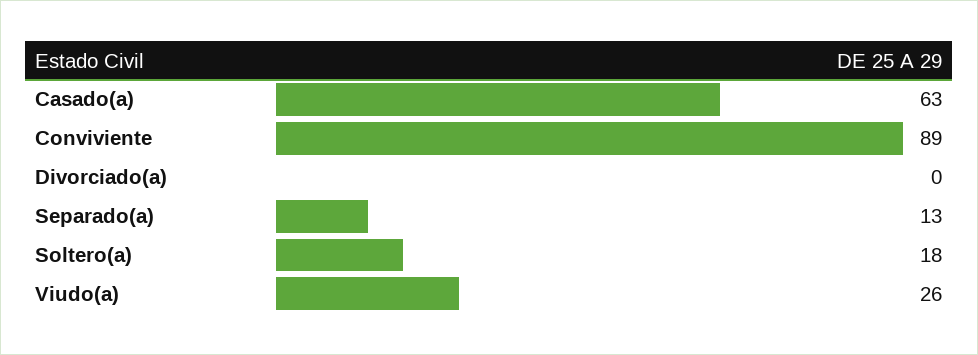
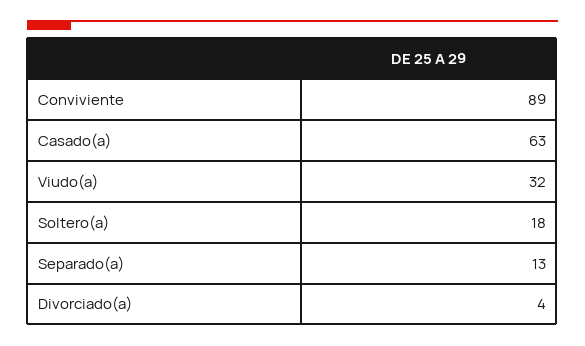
  {
    "Casado(a)": 63,
    "Conviviente": 89,
-   "Divorciado(a)": 0,
+   "Divorciado(a)": 4,
    "Separado(a)": 13,
    "Soltero(a)": 18,
-   "Viudo(a)": 26
+   "Viudo(a)": 32
  }

